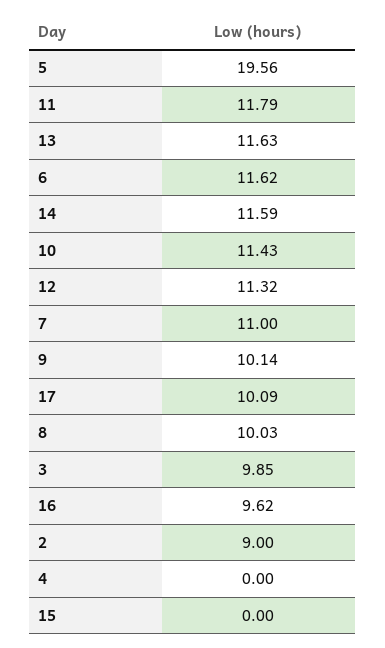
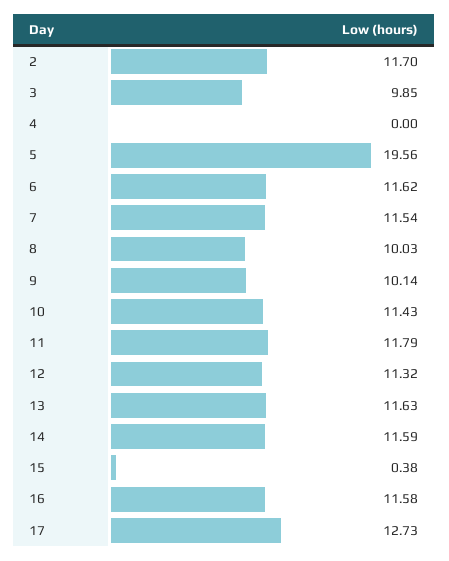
  {
    "5": 19.56,
    "11": 11.79,
    "13": 11.63,
    "6": 11.62,
    "14": 11.59,
    "10": 11.43,
    "12": 11.32,
-   "7": 11,
+   "7": 11.54,
    "9": 10.14,
-   "17": 10.09,
+   "17": 12.73,
    "8": 10.03,
    "3": 9.85,
-   "16": 9.62,
+   "16": 11.58,
-   "2": 9,
+   "2": 11.7,
    "4": 0,
-   "15": 0
+   "15": 0.38
  }

